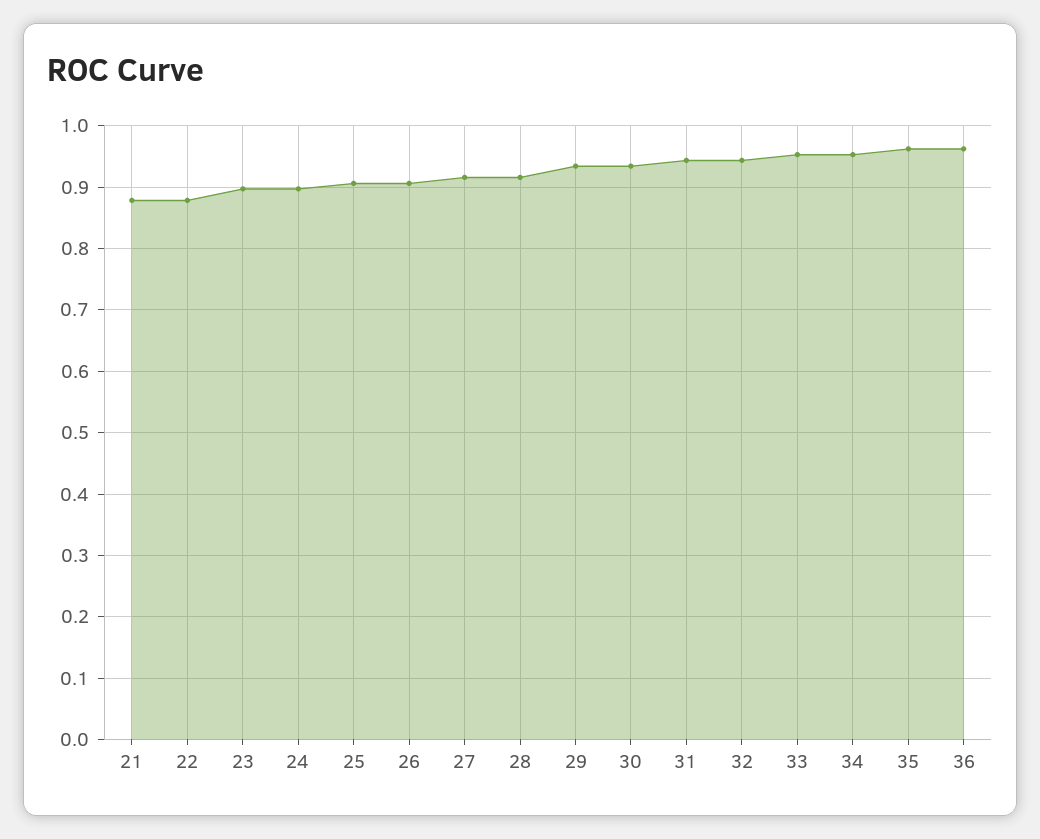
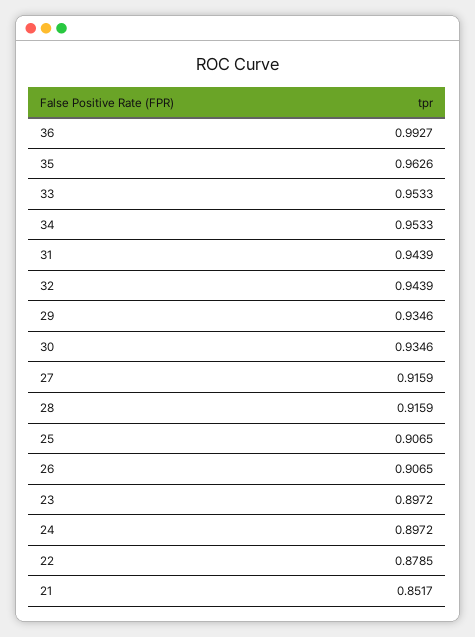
  {
-   "21": 0.88,
+   "21": 0.8517,
    "22": 0.8785,
    "23": 0.8972,
    "24": 0.8972,
    "25": 0.9065,
    "26": 0.9065,
    "27": 0.9159,
    "28": 0.9159,
    "29": 0.9346,
    "30": 0.9346,
    "31": 0.9439,
    "32": 0.9439,
    "33": 0.9533,
    "34": 0.9533,
    "35": 0.9626,
-   "36": 0.96
+   "36": 0.9927
  }

